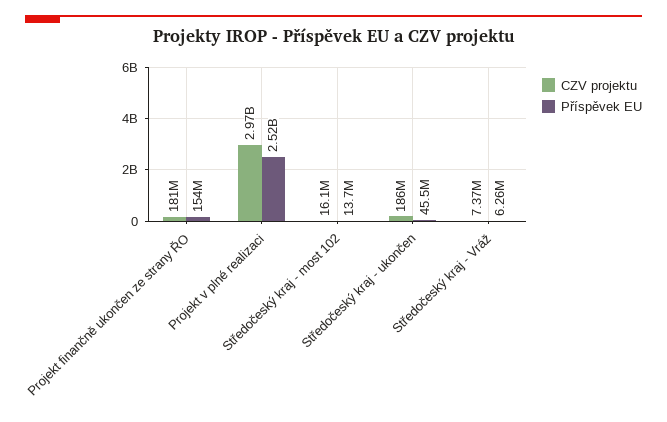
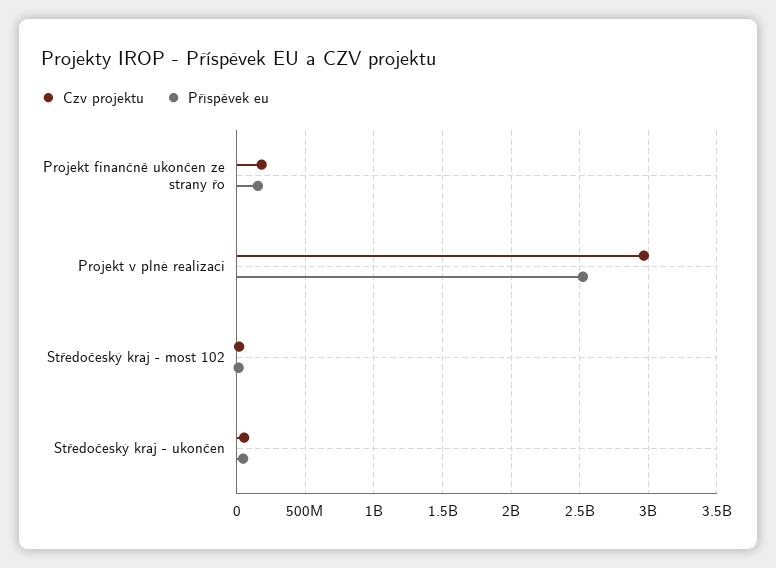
  {
    "CZV projektu": {
      "Projekt finančně ukončen ze strany ŘO": 181000000,
      "Projekt v plné realizaci": 2970000000,
      "Středočeský kraj - most 102": 16100000,
-     "Středočeský kraj - ukončen": 186000000,
+     "Středočeský kraj - ukončen": 50000000
-     "Středočeský kraj - Vráž": 7370000
    },
    "Příspěvek EU": {
      "Projekt finančně ukončen ze strany ŘO": 154000000,
      "Projekt v plné realizaci": 2520000000,
      "Středočeský kraj - most 102": 13700000,
-     "Středočeský kraj - ukončen": 45500000,
+     "Středočeský kraj - ukončen": 45500000
-     "Středočeský kraj - Vráž": 6260000
    }
  }

